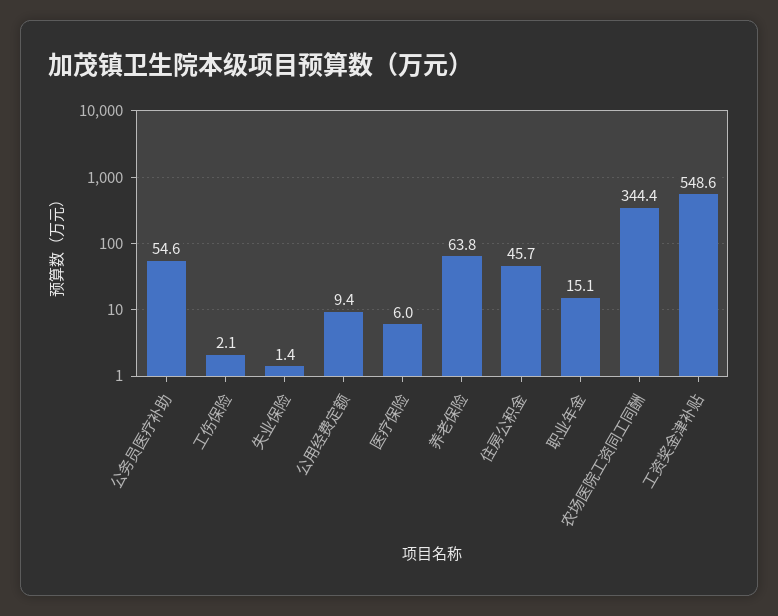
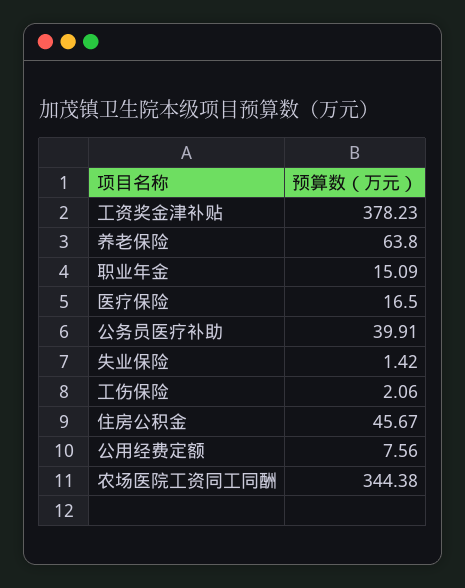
  {
-   "公务员医疗补助": 54.6,
+   "公务员医疗补助": 39.91,
    "工伤保险": 2.06,
    "失业保险": 1.42,
-   "公用经费定额": 9.4,
+   "公用经费定额": 7.56,
-   "医疗保险": 6,
+   "医疗保险": 16.5,
    "养老保险": 63.8,
    "住房公积金": 45.67,
    "职业年金": 15.09,
    "农场医院工资同工同酬": 344.38,
-   "工资奖金津补贴": 548.6
+   "工资奖金津补贴": 378.23
  }

